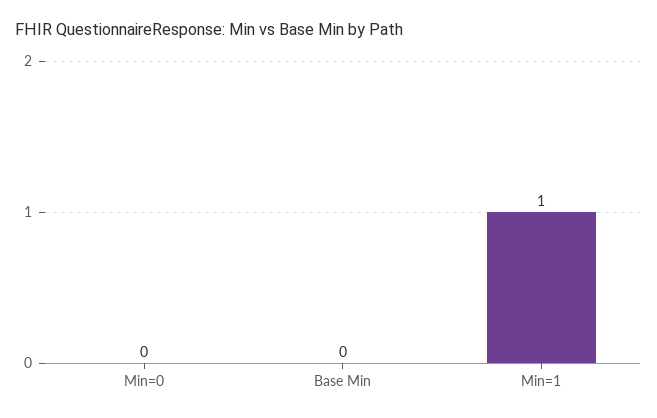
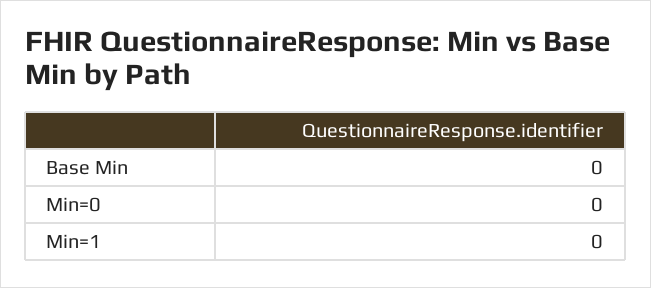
  {
    "Min=0": 0,
    "Base Min": 0,
-   "Min=1": 1
+   "Min=1": 0
  }

